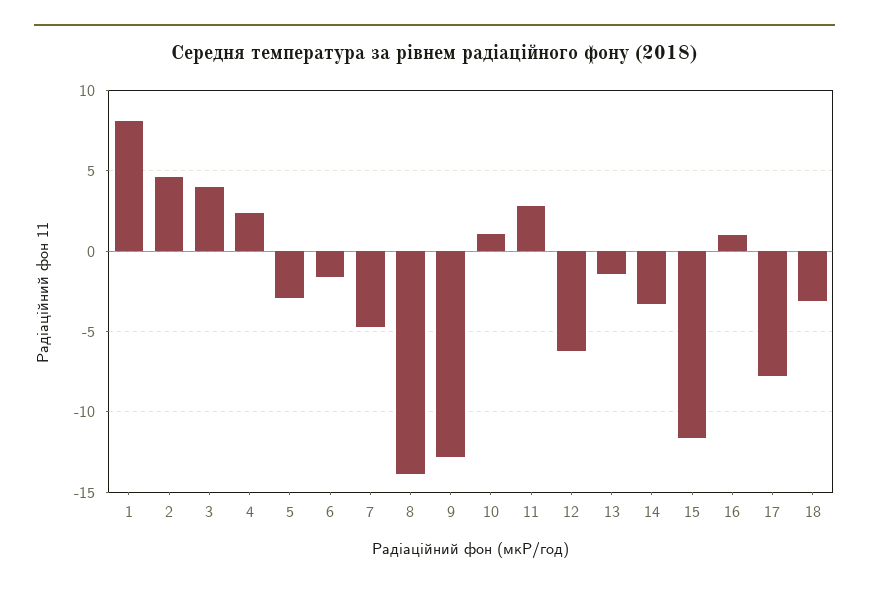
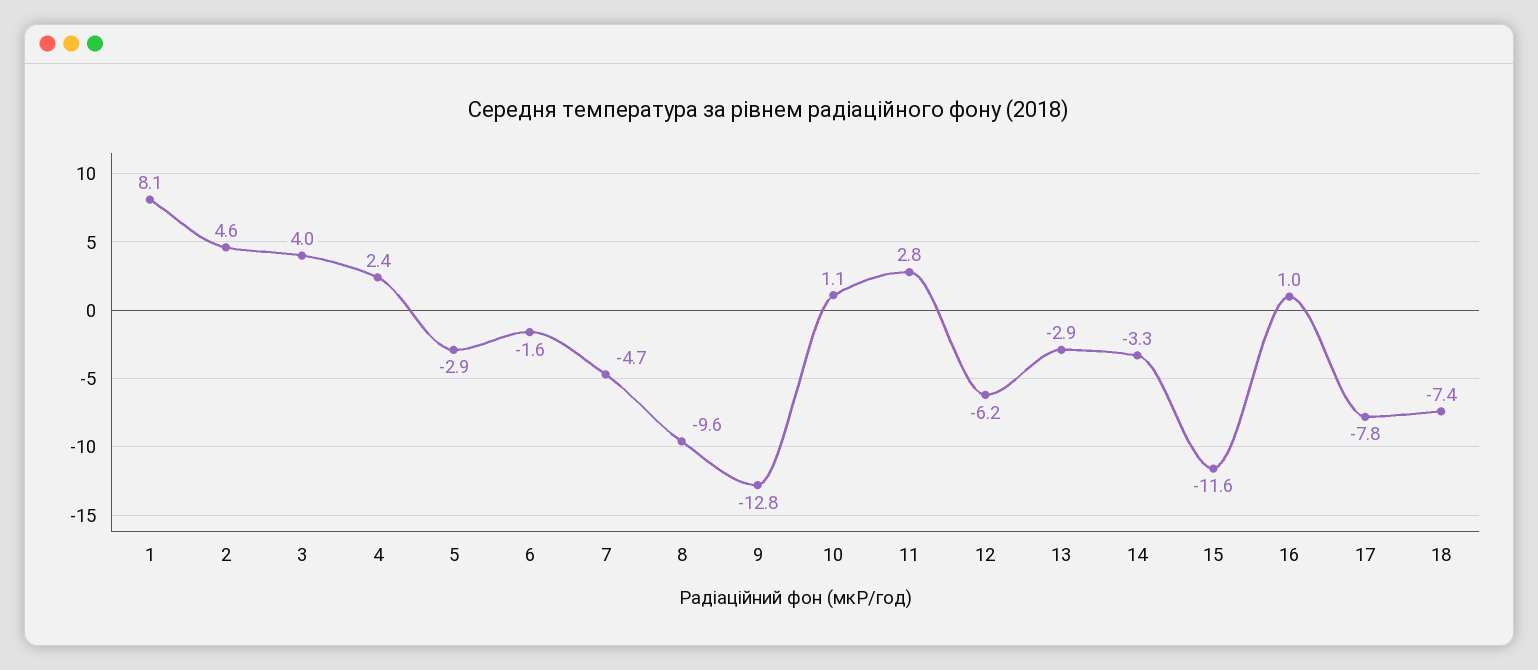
  {
    "1": 8.1,
    "2": 4.6,
    "3": 4,
    "4": 2.4,
    "5": -2.9,
    "6": -1.6,
    "7": -4.7,
-   "8": -14,
+   "8": -9.6,
    "9": -12.8,
    "10": 1.1,
    "11": 2.8,
    "12": -6.2,
-   "13": -1.5,
+   "13": -2.9,
    "14": -3.3,
    "15": -11.6,
    "16": 1,
    "17": -7.8,
-   "18": -3
+   "18": -7.4
  }

